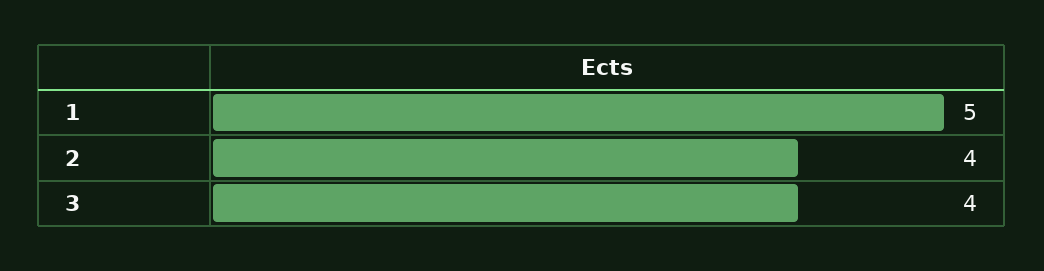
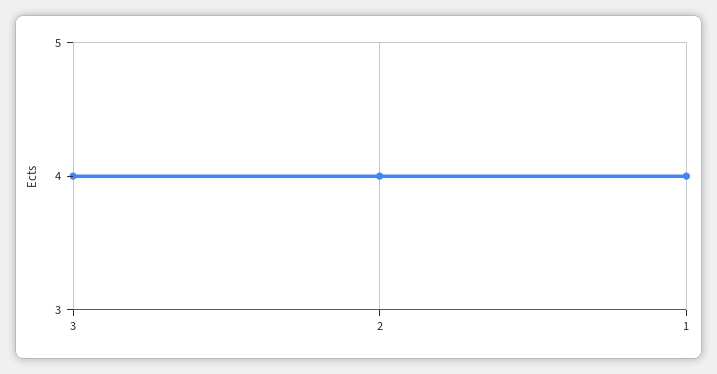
  {
-   "1": 5,
+   "1": 4,
    "2": 4,
    "3": 4
  }

